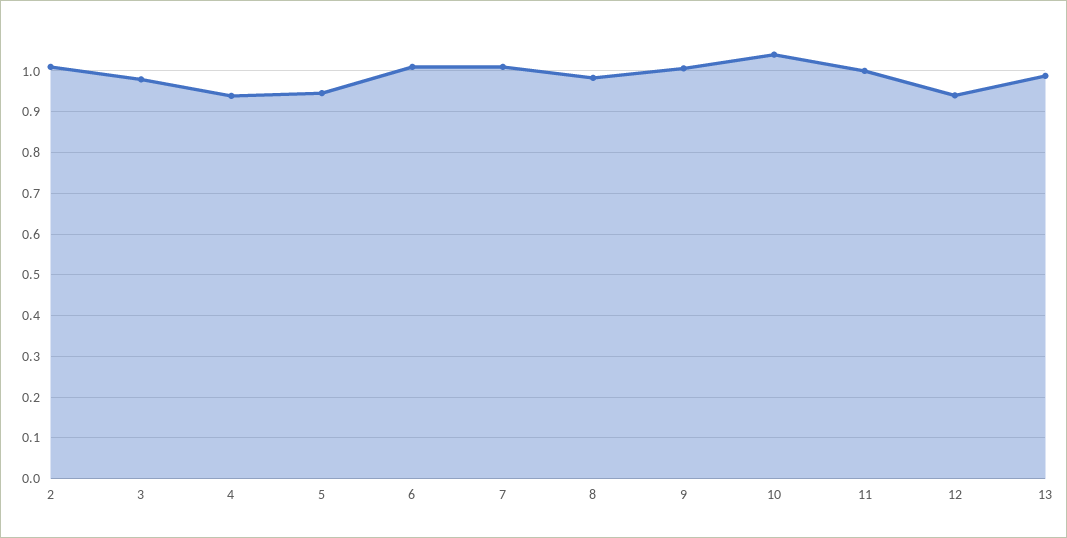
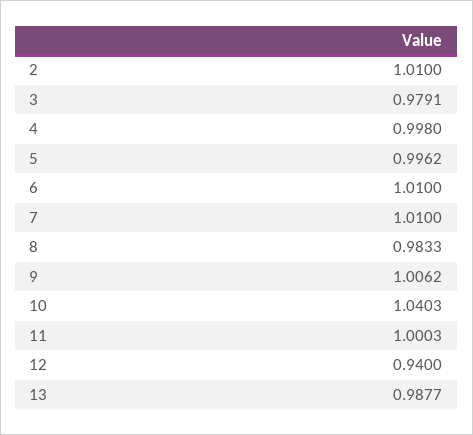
  {
    "2": 1.01,
    "3": 0.9791,
-   "4": 0.94,
+   "4": 0.998,
-   "5": 0.94,
+   "5": 0.9962,
    "6": 1.01,
    "7": 1.01,
    "8": 0.9833,
    "9": 1.0062,
    "10": 1.0403,
    "11": 1.0003,
    "12": 0.94,
    "13": 0.9877
  }

